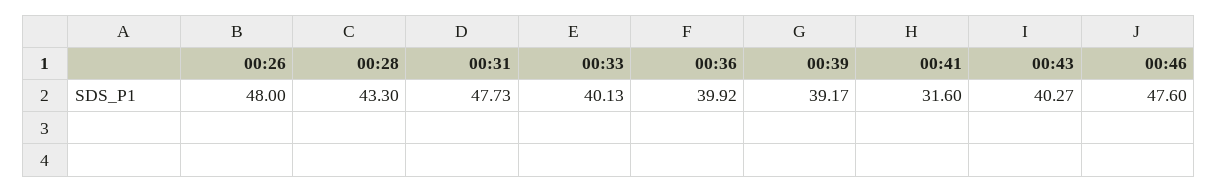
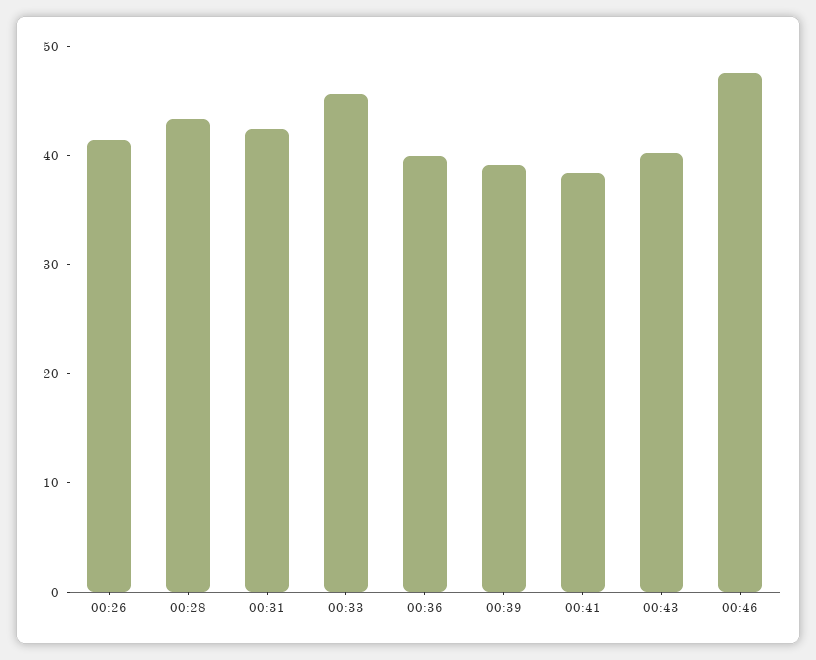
  {
-   "00:26": 48,
+   "00:26": 42,
    "00:28": 43.3,
-   "00:31": 47.73,
+   "00:31": 42,
-   "00:33": 40.13,
+   "00:33": 46,
    "00:36": 39.92,
    "00:39": 39.17,
-   "00:41": 31.6,
+   "00:41": 38,
    "00:43": 40.27,
    "00:46": 47.6
  }

